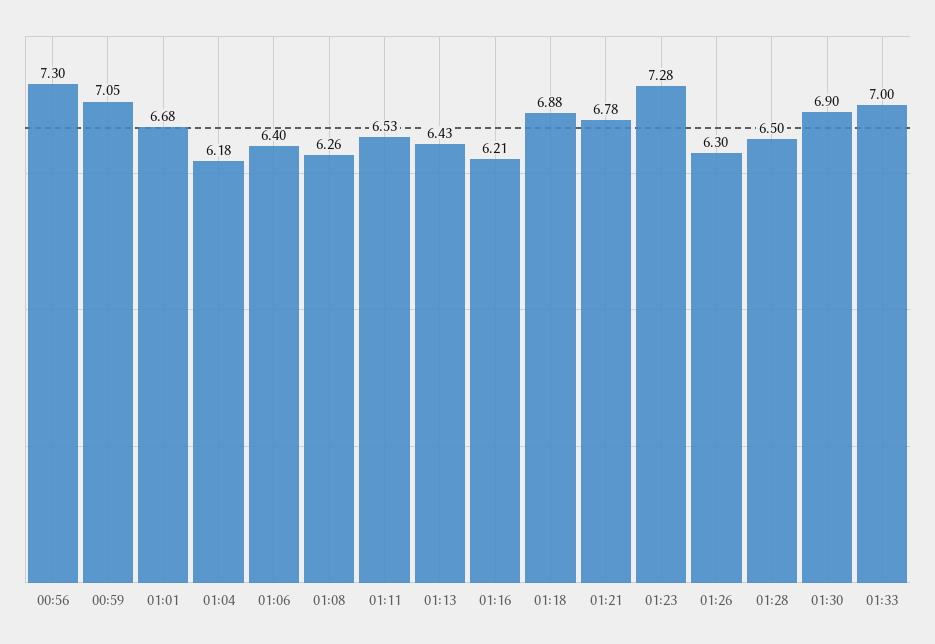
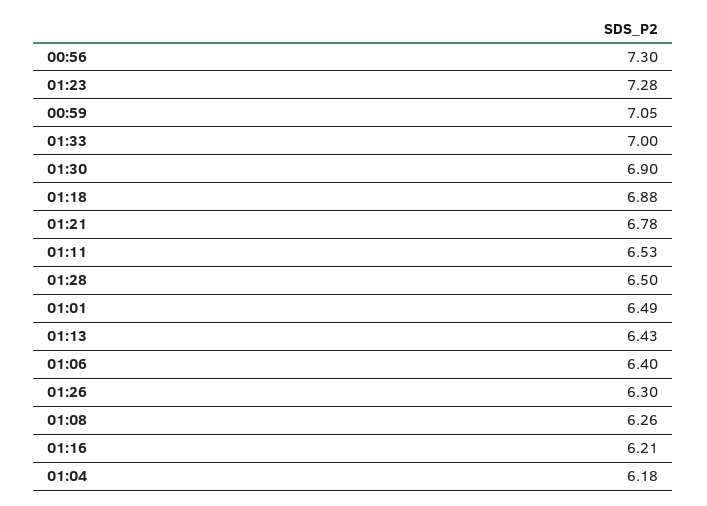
  {
    "00:56": 7.3,
    "00:59": 7.05,
-   "01:01": 6.68,
+   "01:01": 6.49,
    "01:04": 6.18,
    "01:06": 6.4,
    "01:08": 6.26,
    "01:11": 6.53,
    "01:13": 6.43,
    "01:16": 6.21,
    "01:18": 6.88,
    "01:21": 6.78,
    "01:23": 7.28,
    "01:26": 6.3,
    "01:28": 6.5,
    "01:30": 6.9,
    "01:33": 7
  }

